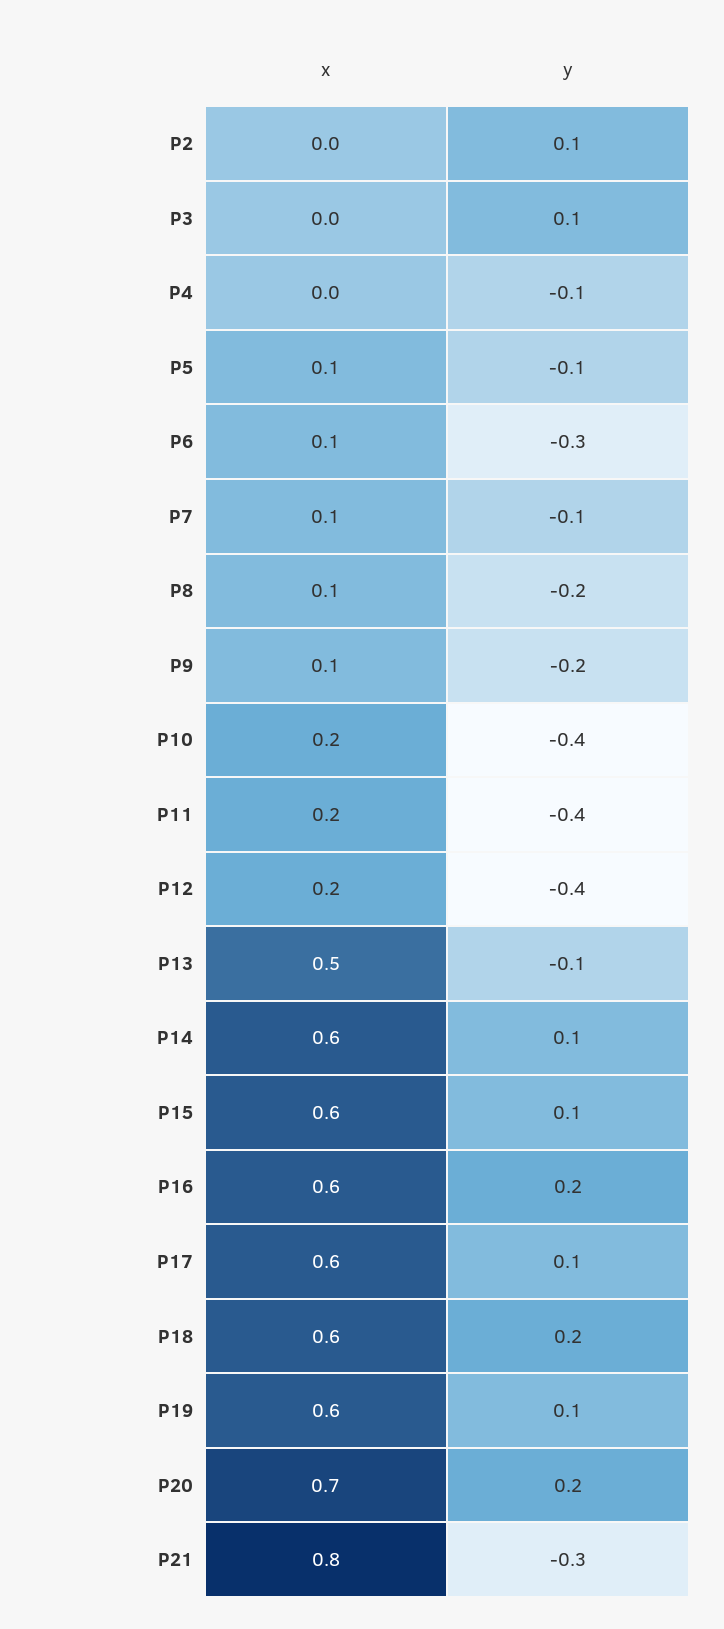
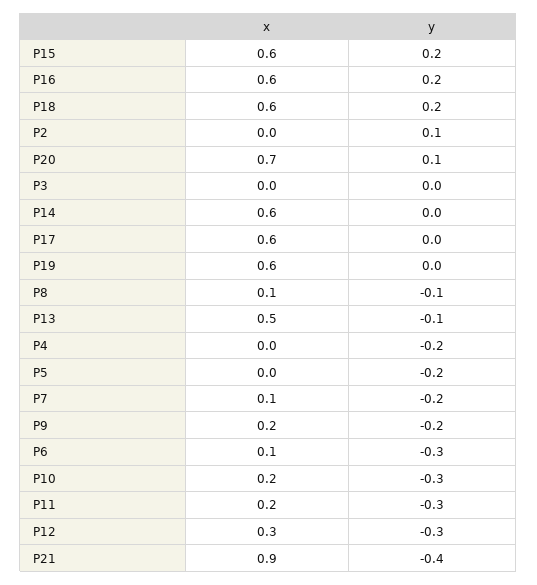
  {
    "x": {
      "P2": 0,
      "P3": 0,
      "P4": 0,
-     "P5": 0.1,
+     "P5": 0,
      "P6": 0.1,
      "P7": 0.1,
      "P8": 0.1,
-     "P9": 0.1,
+     "P9": 0.2,
      "P10": 0.2,
      "P11": 0.2,
-     "P12": 0.2,
+     "P12": 0.3,
      "P13": 0.5,
      "P14": 0.6,
      "P15": 0.6,
      "P16": 0.6,
      "P17": 0.6,
      "P18": 0.6,
      "P19": 0.6,
      "P20": 0.7,
-     "P21": 0.8
+     "P21": 0.9
    },
    "y": {
      "P2": 0.1,
-     "P3": 0.1,
+     "P3": 0,
-     "P4": -0.1,
+     "P4": -0.2,
-     "P5": -0.1,
+     "P5": -0.2,
      "P6": -0.3,
-     "P7": -0.1,
+     "P7": -0.2,
-     "P8": -0.2,
+     "P8": -0.1,
      "P9": -0.2,
-     "P10": -0.4,
+     "P10": -0.3,
-     "P11": -0.4,
+     "P11": -0.3,
-     "P12": -0.4,
+     "P12": -0.3,
      "P13": -0.1,
-     "P14": 0.1,
+     "P14": 0,
-     "P15": 0.1,
+     "P15": 0.2,
      "P16": 0.2,
-     "P17": 0.1,
+     "P17": 0,
      "P18": 0.2,
-     "P19": 0.1,
+     "P19": 0,
-     "P20": 0.2,
+     "P20": 0.1,
-     "P21": -0.3
+     "P21": -0.4
    }
  }

